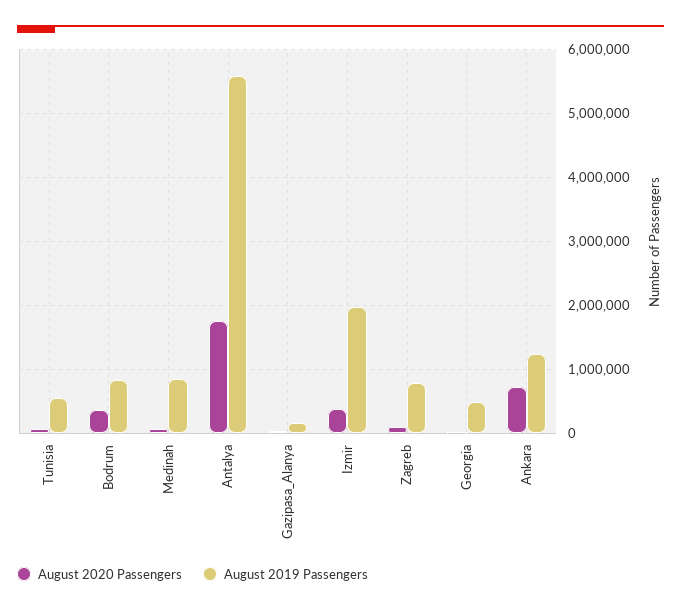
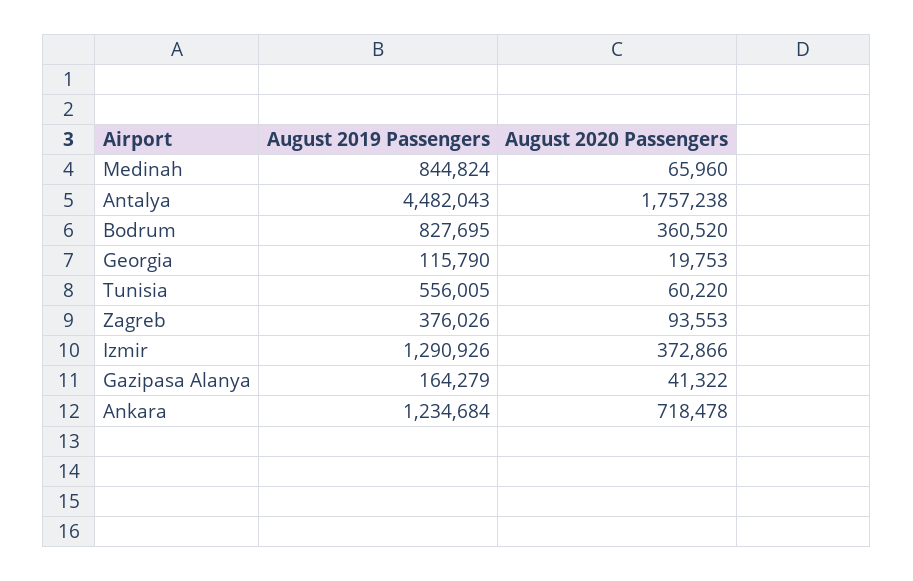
  {
    "August 2020 Passengers": {
      "Tunisia": 60220,
      "Bodrum": 360520,
      "Medinah": 65960,
      "Antalya": 1757238,
      "Gazipasa_Alanya": 41322,
      "Izmir": 372866,
      "Zagreb": 93553,
      "Georgia": 19753,
      "Ankara": 718478
    },
    "August 2019 Passengers": {
      "Tunisia": 556005,
      "Bodrum": 827695,
      "Medinah": 844824,
-     "Antalya": 5600000,
+     "Antalya": 4482043,
      "Gazipasa_Alanya": 164279,
-     "Izmir": 2000000,
+     "Izmir": 1290926,
-     "Zagreb": 800000,
+     "Zagreb": 376026,
-     "Georgia": 500000,
+     "Georgia": 115790,
      "Ankara": 1234684
    }
  }

